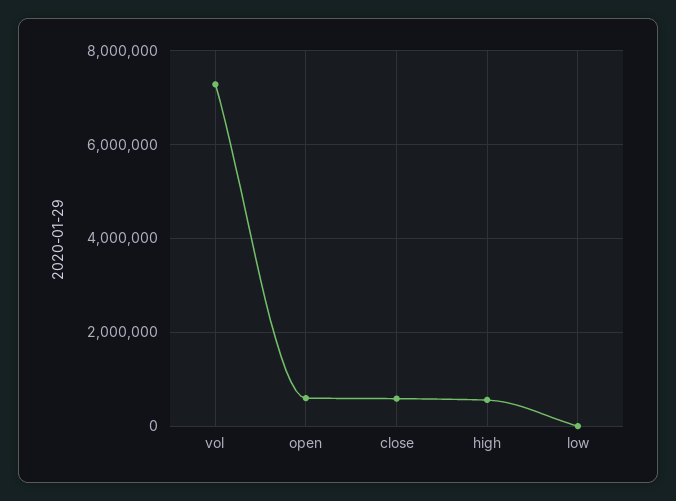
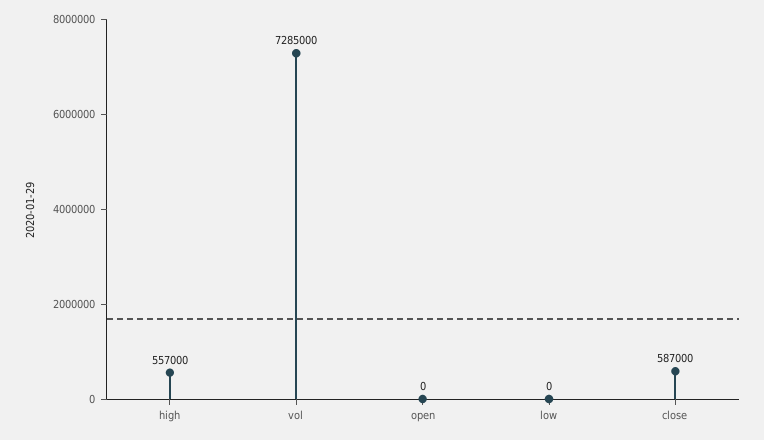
  {
    "vol": 7285000,
-   "open": 600000,
+   "open": 0,
    "close": 587000,
    "high": 557000,
    "low": 0
  }

